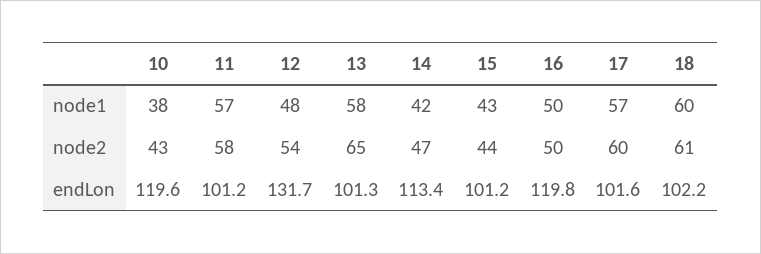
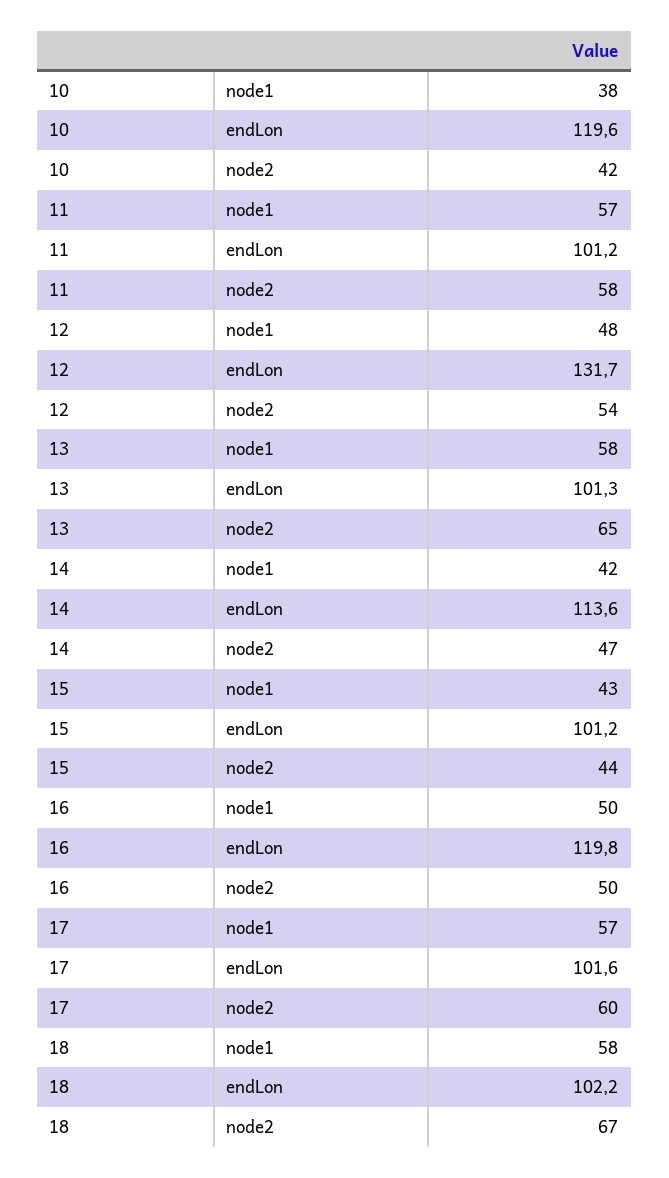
  {
    "10": {
      "node1": 38,
-     "node2": 43,
+     "node2": 42,
      "endLon": 119.6
    },
    "11": {
      "node1": 57,
      "node2": 58,
      "endLon": 101.2
    },
    "12": {
      "node1": 48,
      "node2": 54,
      "endLon": 131.7
    },
    "13": {
      "node1": 58,
      "node2": 65,
      "endLon": 101.3
    },
    "14": {
      "node1": 42,
      "node2": 47,
-     "endLon": 113.4
+     "endLon": 113.6
    },
    "15": {
      "node1": 43,
      "node2": 44,
      "endLon": 101.2
    },
    "16": {
      "node1": 50,
      "node2": 50,
      "endLon": 119.8
    },
    "17": {
      "node1": 57,
      "node2": 60,
      "endLon": 101.6
    },
    "18": {
-     "node1": 60,
+     "node1": 58,
-     "node2": 61,
+     "node2": 67,
      "endLon": 102.2
    }
  }

